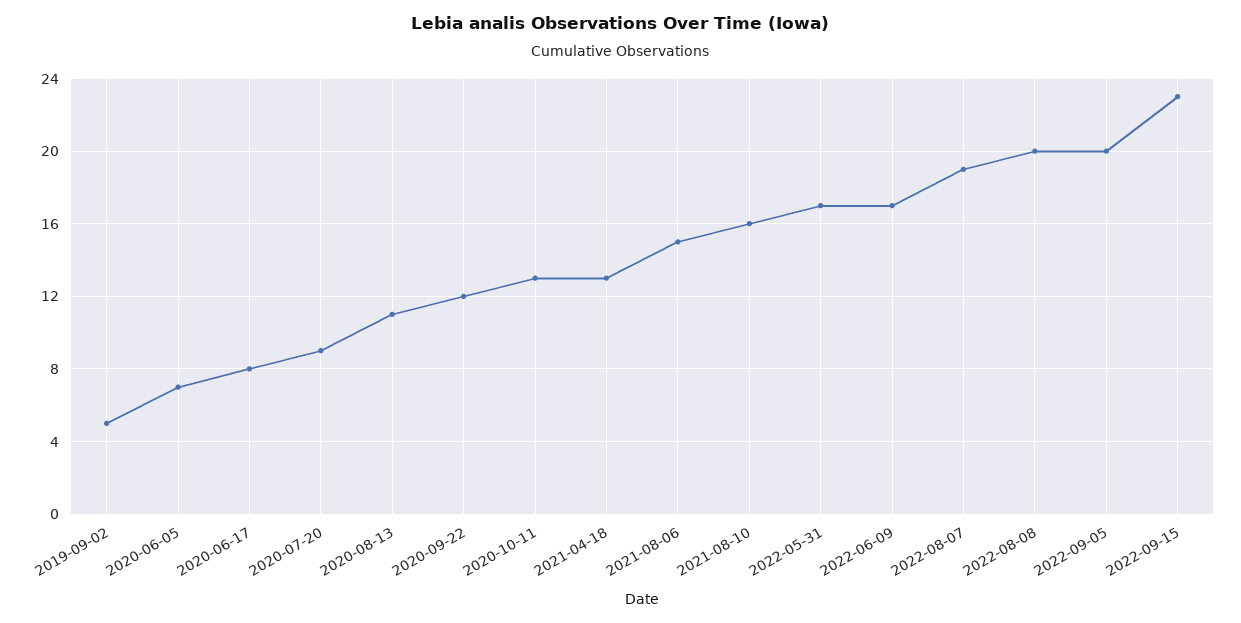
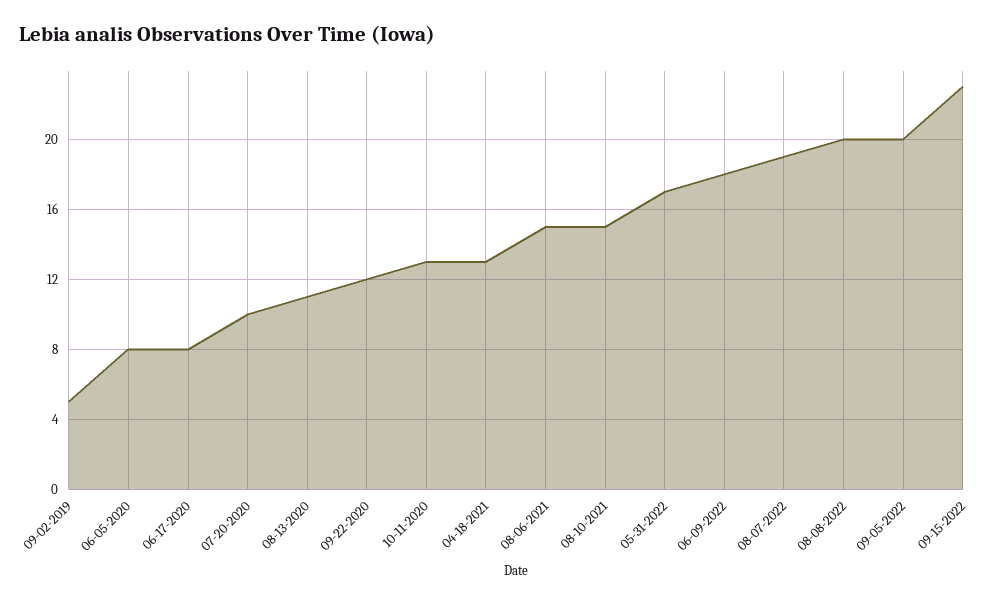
  {
    "2019-09-02": 5,
-   "2020-06-05": 7,
+   "2020-06-05": 8,
    "2020-06-17": 8,
-   "2020-07-20": 9,
+   "2020-07-20": 10,
    "2020-08-13": 11,
    "2020-09-22": 12,
    "2020-10-11": 13,
    "2021-04-18": 13,
    "2021-08-06": 15,
-   "2021-08-10": 16,
+   "2021-08-10": 15,
    "2022-05-31": 17,
-   "2022-06-09": 17,
+   "2022-06-09": 18,
    "2022-08-07": 19,
    "2022-08-08": 20,
    "2022-09-05": 20,
    "2022-09-15": 23
  }

